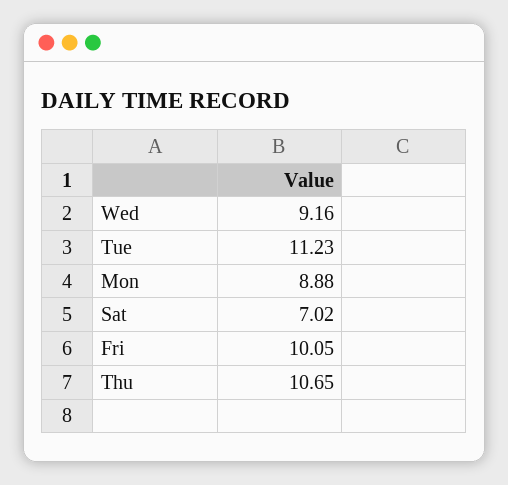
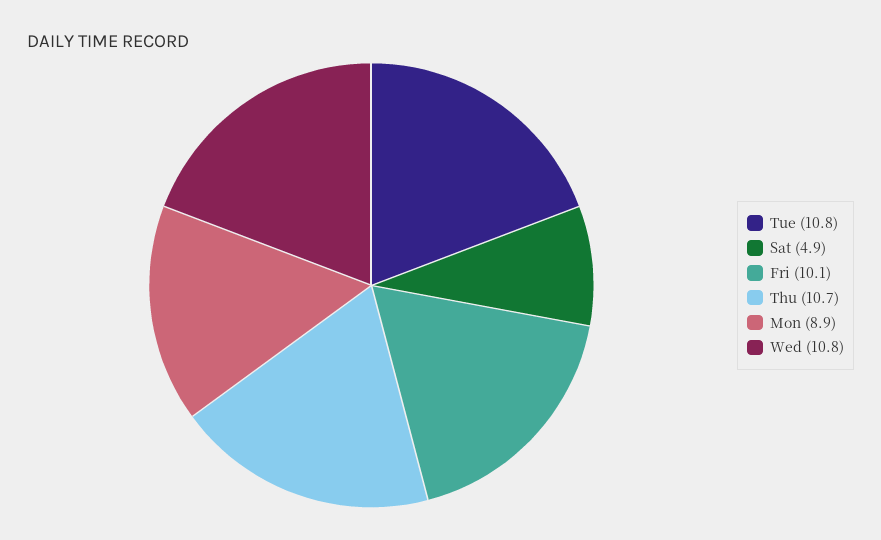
  {
-   "Wed": 9.16,
+   "Wed": 10.8,
-   "Tue": 11.23,
+   "Tue": 10.8,
    "Mon": 8.88,
-   "Sat": 7.02,
+   "Sat": 4.9,
    "Fri": 10.05,
    "Thu": 10.65
  }

